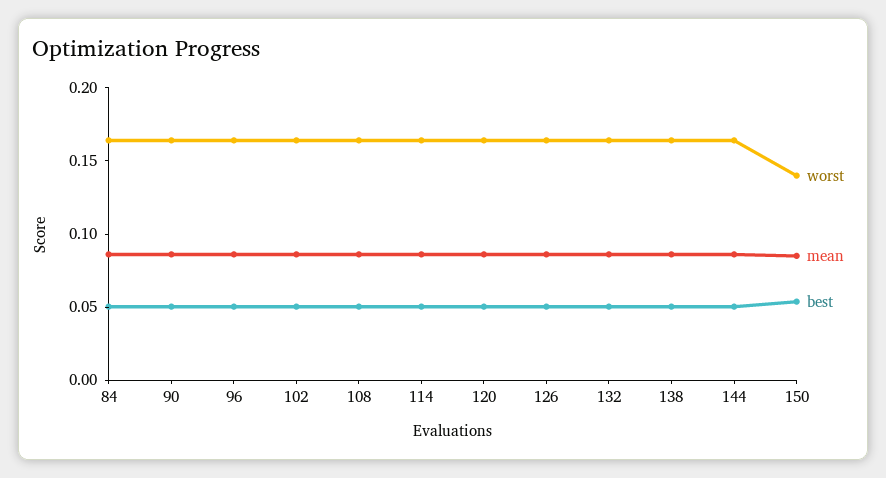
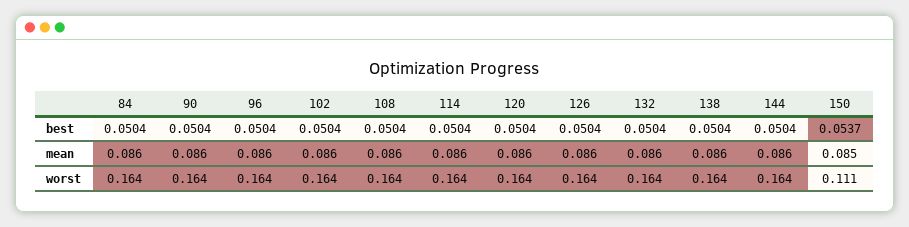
  {
    "worst": {
      "84": 0.164,
      "90": 0.164,
      "96": 0.164,
      "102": 0.164,
      "108": 0.164,
      "114": 0.164,
      "120": 0.164,
      "126": 0.164,
      "132": 0.164,
      "138": 0.164,
      "144": 0.164,
-     "150": 0.14
+     "150": 0.111
    },
    "mean": {
      "84": 0.086,
      "90": 0.086,
      "96": 0.086,
      "102": 0.086,
      "108": 0.086,
      "114": 0.086,
      "120": 0.086,
      "126": 0.086,
      "132": 0.086,
      "138": 0.086,
      "144": 0.086,
      "150": 0.085
    },
    "best": {
      "84": 0.0504,
      "90": 0.0504,
      "96": 0.0504,
      "102": 0.0504,
      "108": 0.0504,
      "114": 0.0504,
      "120": 0.0504,
      "126": 0.0504,
      "132": 0.0504,
      "138": 0.0504,
      "144": 0.0504,
      "150": 0.0537
    }
  }

